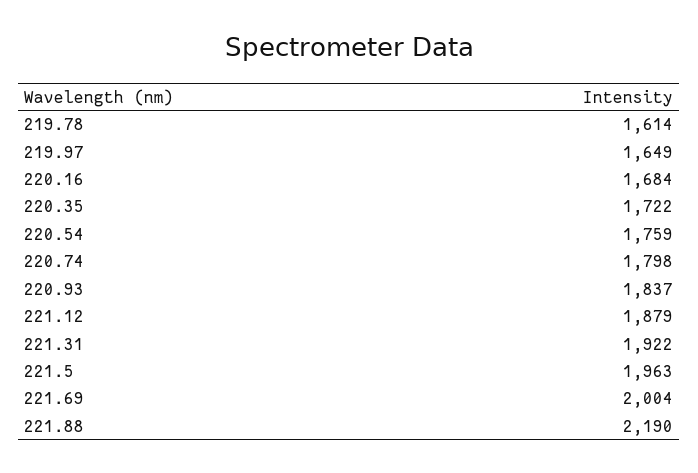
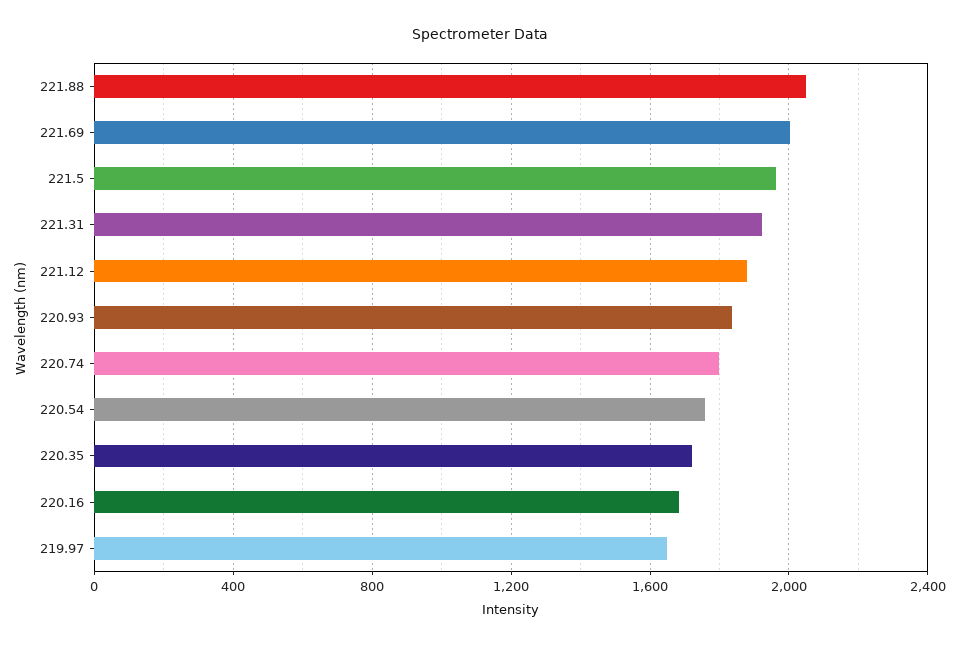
  {
-   "219.78": 1614,
    "219.97": 1649,
    "220.16": 1684,
    "220.35": 1722,
    "220.54": 1759,
    "220.74": 1798,
    "220.93": 1837,
    "221.12": 1879,
    "221.31": 1922,
    "221.5": 1963,
    "221.69": 2004,
-   "221.88": 2190
+   "221.88": 2050
  }

